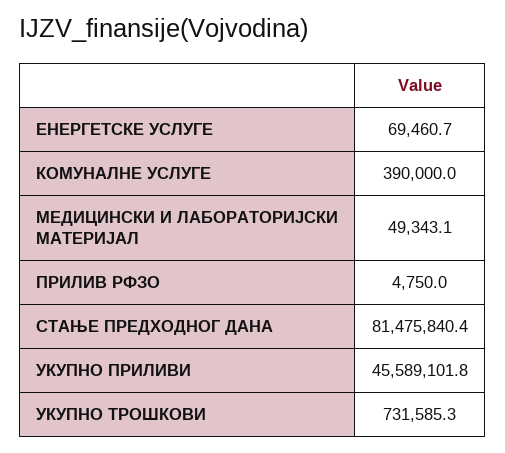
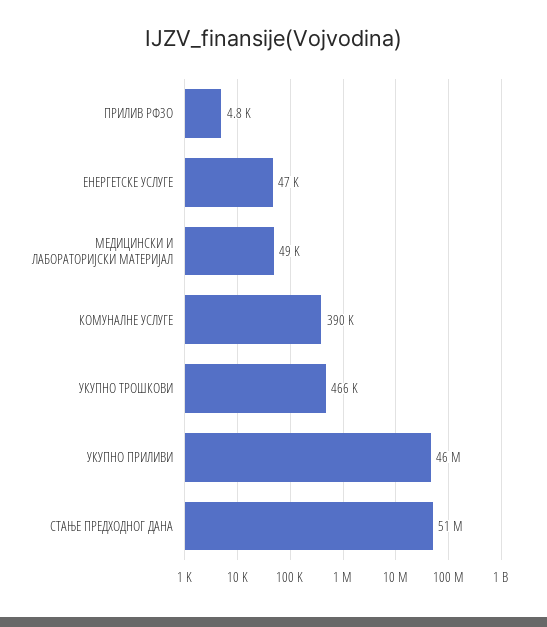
  {
-   "ЕНЕРГЕТСКЕ УСЛУГЕ": 69460.7,
+   "ЕНЕРГЕТСКЕ УСЛУГЕ": 47000,
    "КОМУНАЛНЕ УСЛУГЕ": 390000,
    "МЕДИЦИНСКИ И ЛАБОРАТОРИЈСКИ МАТЕРИЈАЛ": 49343.1,
    "ПРИЛИВ РФЗО": 4750,
-   "СТАЊЕ ПРЕДХОДНОГ ДАНА": 81475840.4,
+   "СТАЊЕ ПРЕДХОДНОГ ДАНА": 51000000,
    "УКУПНО ПРИЛИВИ": 45589101.8,
-   "УКУПНО ТРОШКОВИ": 731585.3
+   "УКУПНО ТРОШКОВИ": 466000
  }

